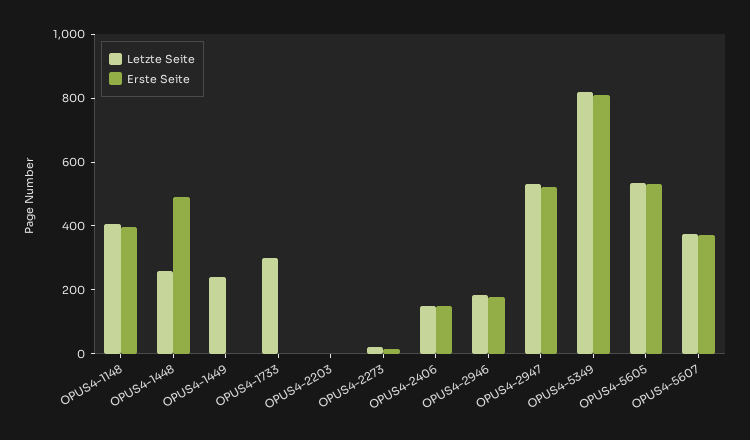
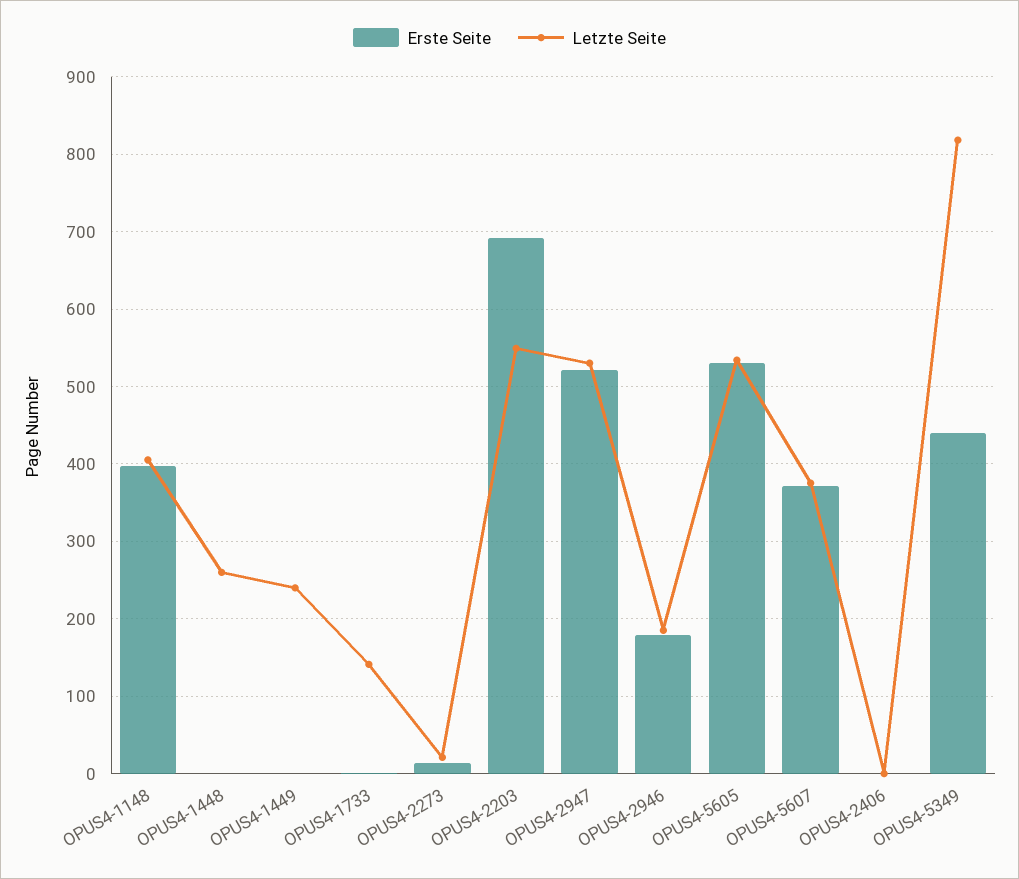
  {
    "Letzte Seite": {
      "OPUS4-1148": 410,
      "OPUS4-1448": 260,
      "OPUS4-1449": 240,
-     "OPUS4-1733": 300,
+     "OPUS4-1733": 140,
-     "OPUS4-2203": 0,
+     "OPUS4-2203": 550,
      "OPUS4-2273": 20,
-     "OPUS4-2406": 150,
+     "OPUS4-2406": 0,
      "OPUS4-2946": 190,
      "OPUS4-2947": 530,
      "OPUS4-5349": 820,
      "OPUS4-5605": 530,
      "OPUS4-5607": 380
    },
    "Erste Seite": {
      "OPUS4-1148": 400,
-     "OPUS4-1448": 500,
+     "OPUS4-1448": 0,
      "OPUS4-1449": 0,
      "OPUS4-1733": 0,
-     "OPUS4-2203": 0,
+     "OPUS4-2203": 690,
      "OPUS4-2273": 10,
-     "OPUS4-2406": 150,
+     "OPUS4-2406": 0,
      "OPUS4-2946": 180,
      "OPUS4-2947": 520,
-     "OPUS4-5349": 800,
+     "OPUS4-5349": 440,
      "OPUS4-5605": 530,
      "OPUS4-5607": 370
    }
  }

